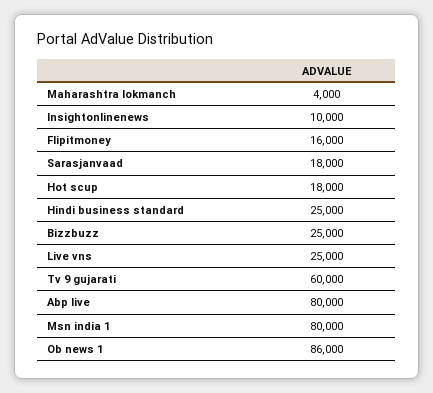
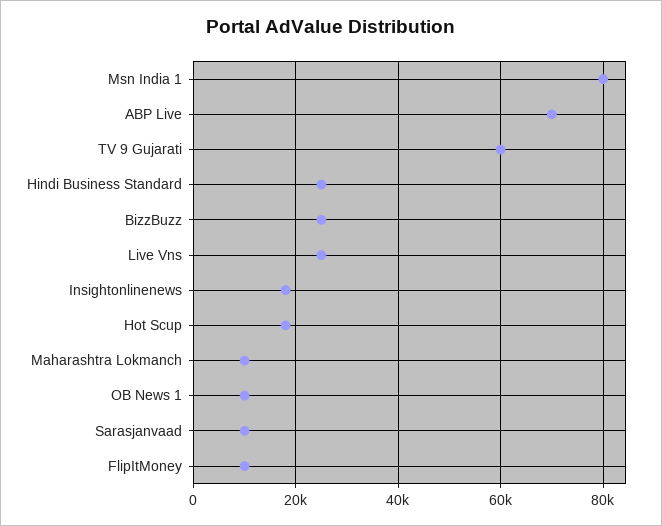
  {
-   "Maharashtra lokmanch": 4000,
+   "Maharashtra lokmanch": 10000,
-   "Insightonlinenews": 10000,
+   "Insightonlinenews": 18000,
-   "Flipitmoney": 16000,
+   "Flipitmoney": 10000,
-   "Sarasjanvaad": 18000,
+   "Sarasjanvaad": 10000,
    "Hot scup": 18000,
    "Hindi business standard": 25000,
    "Bizzbuzz": 25000,
    "Live vns": 25000,
    "Tv 9 gujarati": 60000,
-   "Abp live": 80000,
+   "Abp live": 70000,
    "Msn india 1": 80000,
-   "Ob news 1": 86000
+   "Ob news 1": 10000
  }

